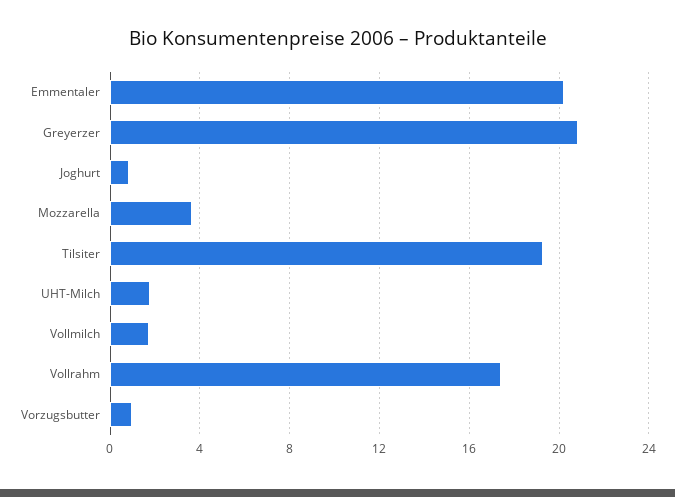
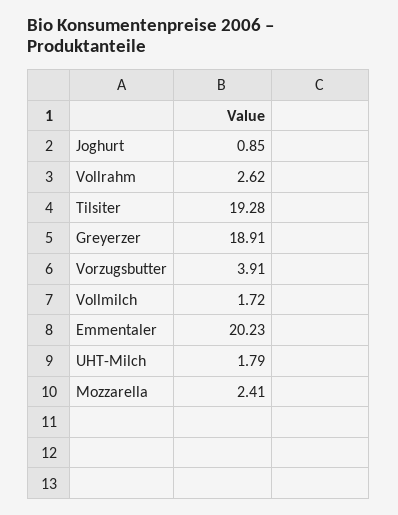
  {
    "Emmentaler": 20.23,
-   "Greyerzer": 21,
+   "Greyerzer": 18.91,
    "Joghurt": 0.85,
-   "Mozzarella": 3.5,
+   "Mozzarella": 2.41,
    "Tilsiter": 19.28,
    "UHT-Milch": 1.79,
    "Vollmilch": 1.72,
-   "Vollrahm": 17.5,
+   "Vollrahm": 2.62,
-   "Vorzugsbutter": 1
+   "Vorzugsbutter": 3.91
  }

